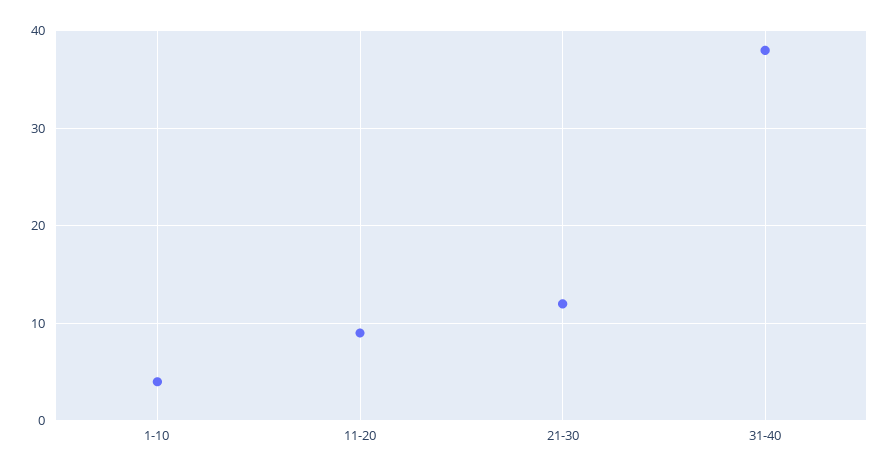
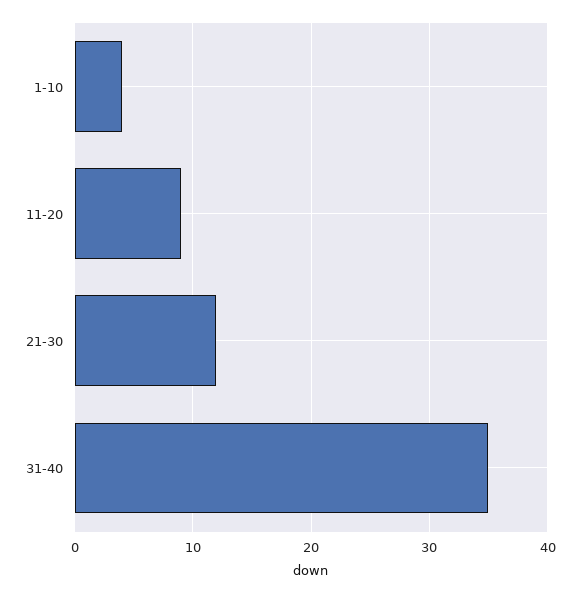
  {
    "1-10": 4,
    "11-20": 9,
    "21-30": 12,
-   "31-40": 38
+   "31-40": 35
  }

